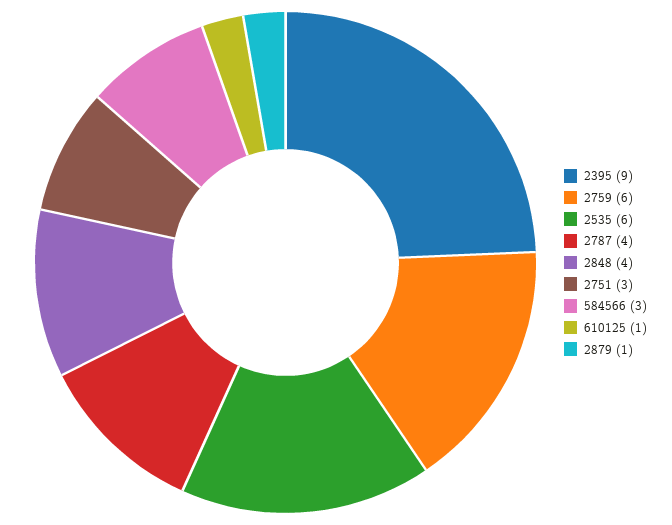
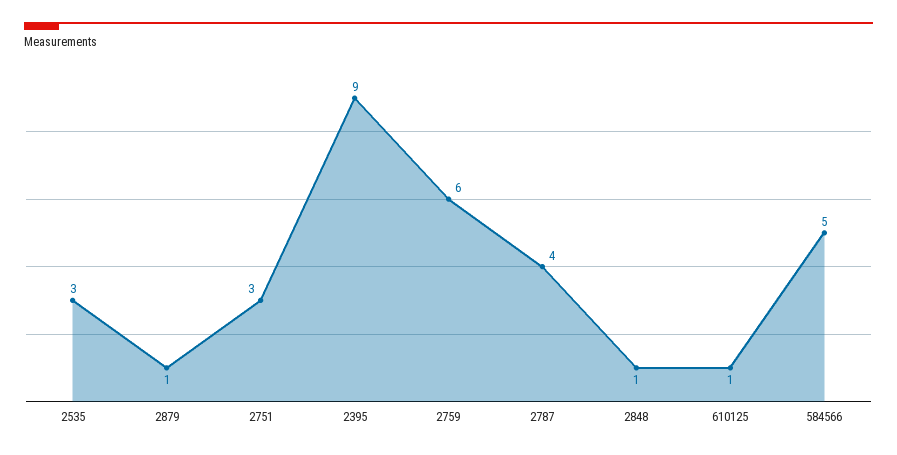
  {
    "2395": 9,
    "2759": 6,
-   "2535": 6,
+   "2535": 3,
    "2787": 4,
-   "2848": 4,
+   "2848": 1,
    "2751": 3,
-   "584566": 3,
+   "584566": 5,
    "610125": 1,
    "2879": 1
  }

